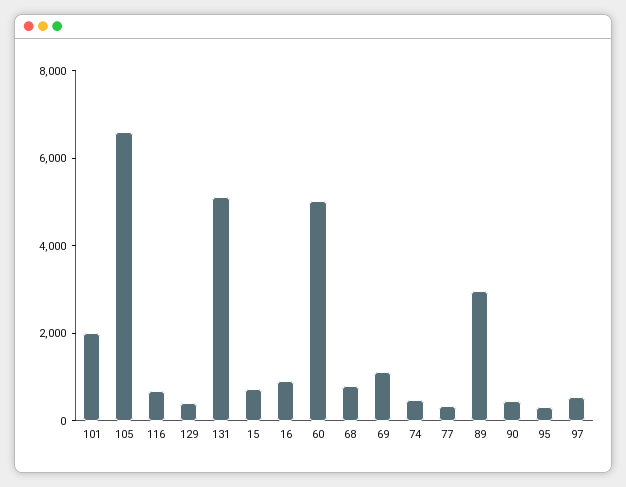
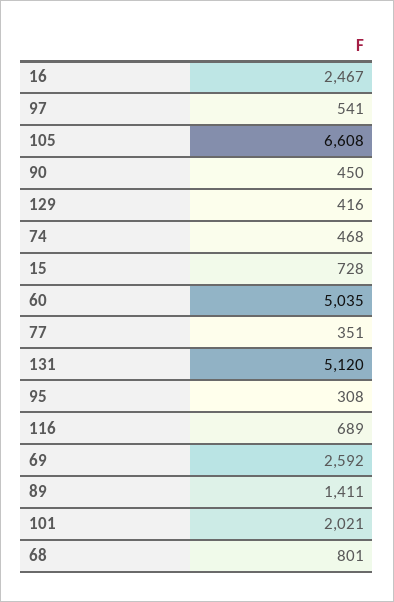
  {
    "101": 2021,
    "105": 6608,
    "116": 689,
    "129": 416,
    "131": 5120,
    "15": 728,
-   "16": 1000,
+   "16": 2467,
    "60": 5035,
    "68": 801,
-   "69": 1000,
+   "69": 2592,
    "74": 468,
    "77": 351,
-   "89": 3000,
+   "89": 1411,
    "90": 450,
    "95": 308,
    "97": 541
  }

